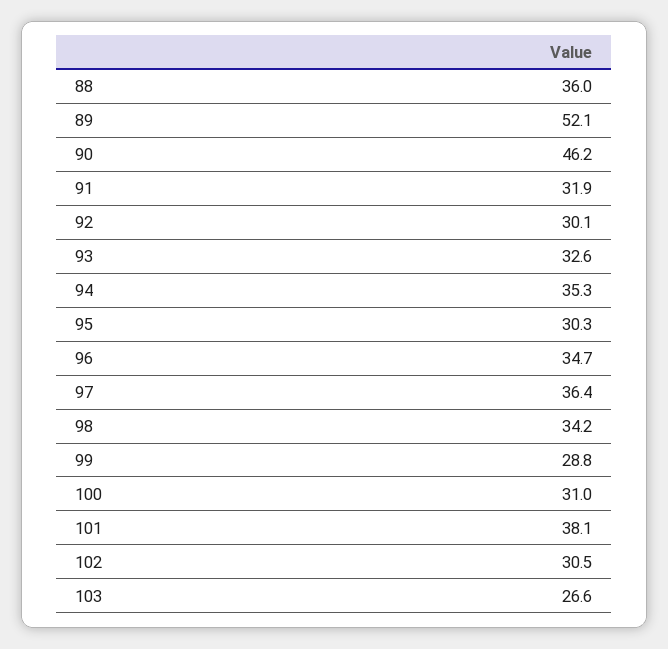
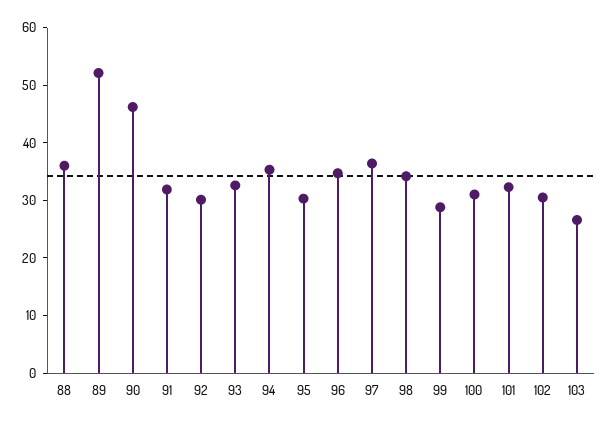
  {
    "88": 36,
    "89": 52.1,
    "90": 46.2,
    "91": 31.9,
    "92": 30.1,
    "93": 32.6,
    "94": 35.3,
    "95": 30.3,
    "96": 34.7,
    "97": 36.4,
    "98": 34.2,
    "99": 28.8,
    "100": 31,
-   "101": 38.1,
+   "101": 32,
    "102": 30.5,
    "103": 26.6
  }

